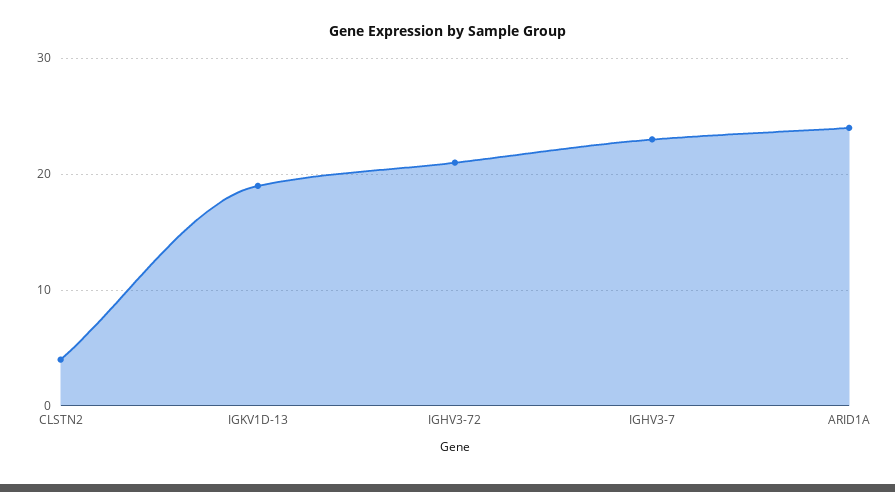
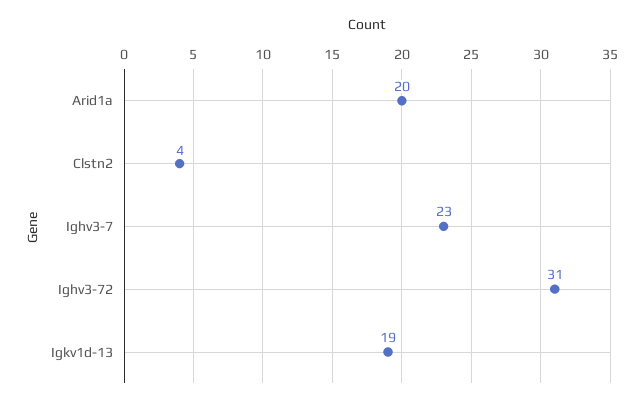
  {
    "CLSTN2": 4,
    "IGKV1D-13": 19,
-   "IGHV3-72": 21,
+   "IGHV3-72": 31,
    "IGHV3-7": 23,
-   "ARID1A": 24
+   "ARID1A": 20
  }

